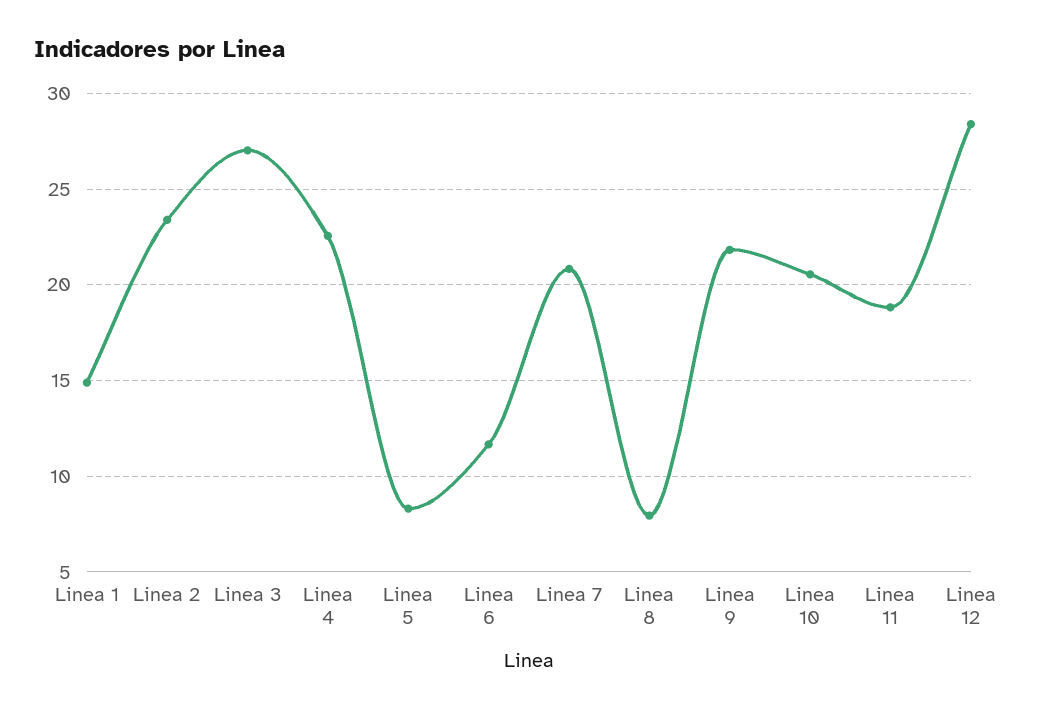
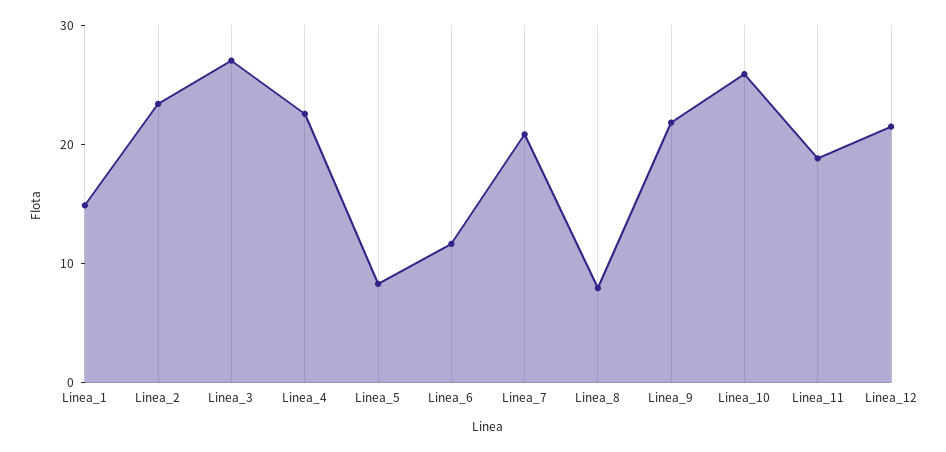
  {
    "Linea 1": 15,
    "Linea 2": 23.5,
    "Linea 3": 27,
    "Linea 4": 22.5,
    "Linea 5": 8.5,
    "Linea 6": 11.5,
    "Linea 7": 21,
    "Linea 8": 8,
    "Linea 9": 22,
-   "Linea 10": 20.5,
+   "Linea 10": 26,
    "Linea 11": 19,
-   "Linea 12": 28.5
+   "Linea 12": 22
  }

